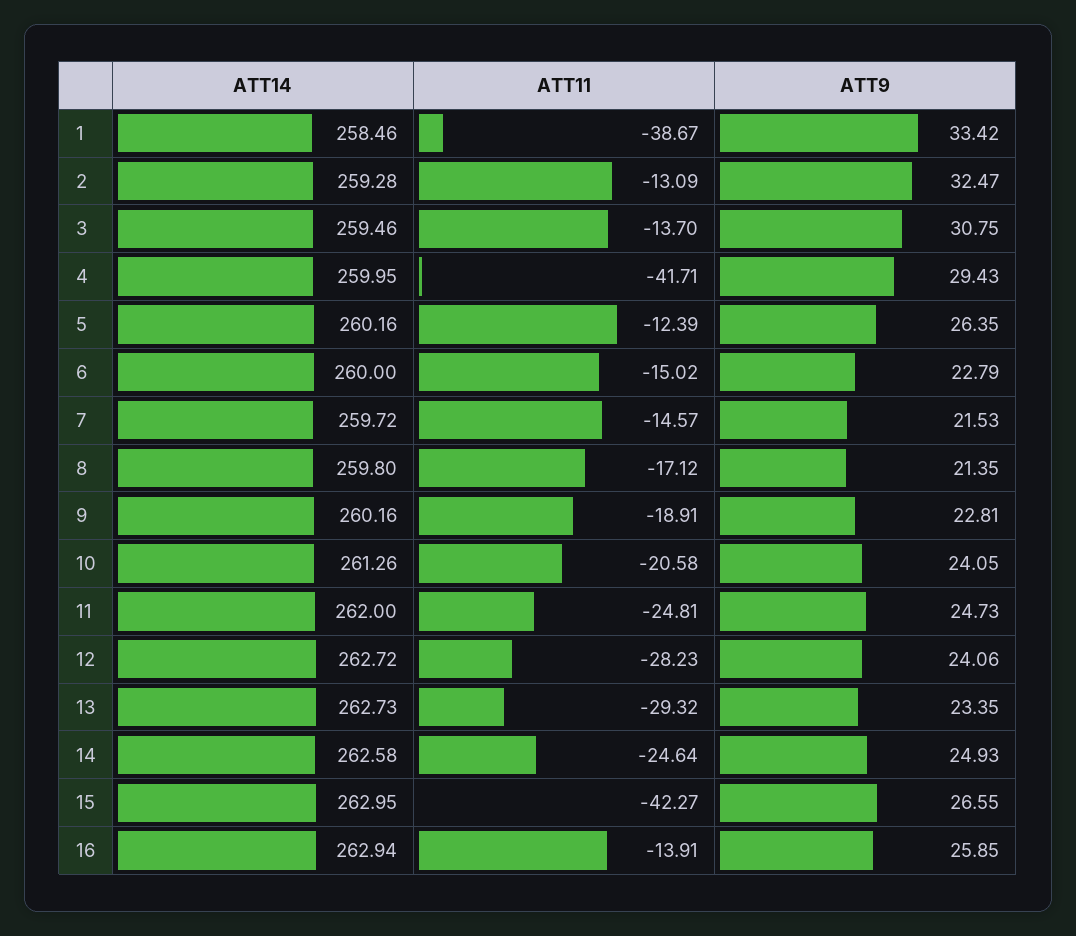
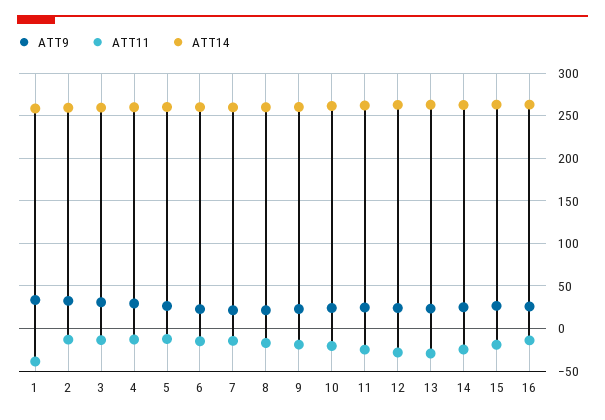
  {
    "ATT14": {
      "1": 258.46,
      "2": 259.28,
      "3": 259.46,
      "4": 259.95,
      "5": 260.16,
      "6": 260,
      "7": 259.72,
      "8": 259.8,
      "9": 260.16,
      "10": 261.26,
      "11": 262,
      "12": 262.72,
      "13": 262.73,
      "14": 262.58,
      "15": 262.95,
      "16": 262.94
    },
    "ATT11": {
      "1": -38.67,
      "2": -13.09,
      "3": -13.7,
-     "4": -41.71,
+     "4": -10,
      "5": -12.39,
      "6": -15.02,
      "7": -14.57,
      "8": -17.12,
      "9": -18.91,
      "10": -20.58,
      "11": -24.81,
      "12": -28.23,
      "13": -29.32,
      "14": -24.64,
-     "15": -42.27,
+     "15": -20,
      "16": -13.91
    },
    "ATT9": {
      "1": 33.42,
      "2": 32.47,
      "3": 30.75,
      "4": 29.43,
      "5": 26.35,
      "6": 22.79,
      "7": 21.53,
      "8": 21.35,
      "9": 22.81,
      "10": 24.05,
      "11": 24.73,
      "12": 24.06,
      "13": 23.35,
      "14": 24.93,
      "15": 26.55,
      "16": 25.85
    }
  }

